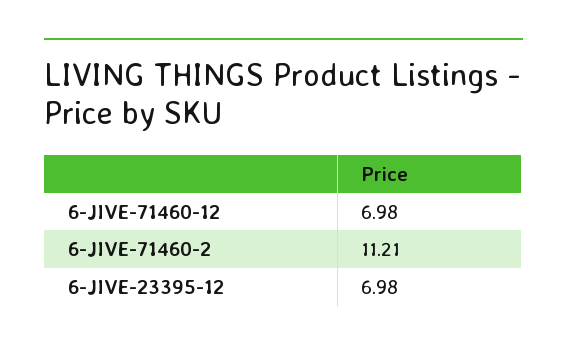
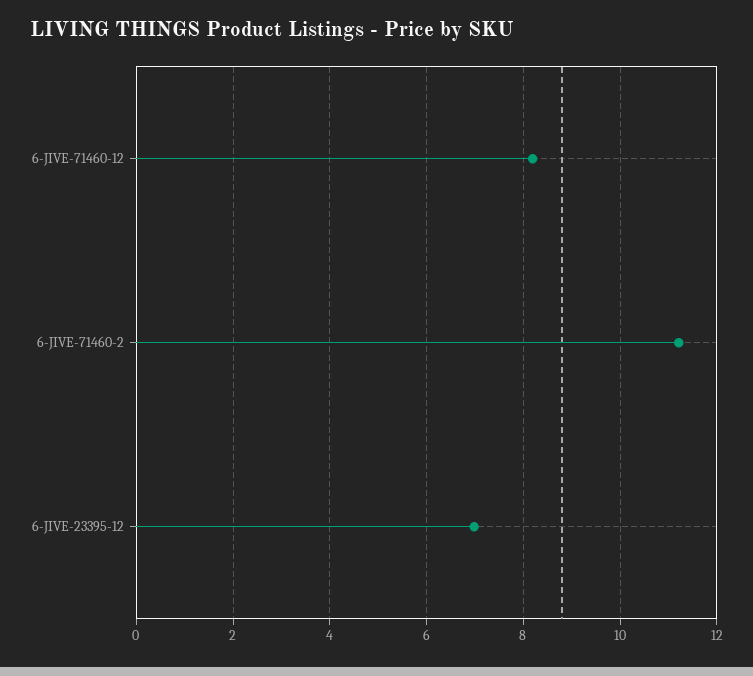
  {
-   "6-JIVE-71460-12": 6.98,
+   "6-JIVE-71460-12": 8.2,
    "6-JIVE-71460-2": 11.21,
    "6-JIVE-23395-12": 6.98
  }

